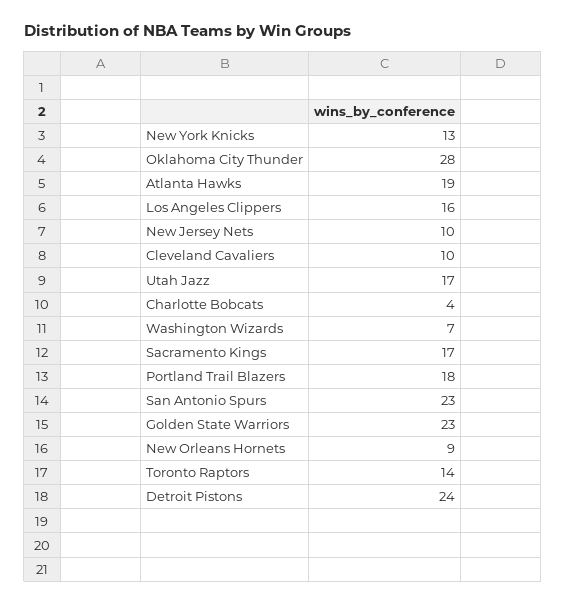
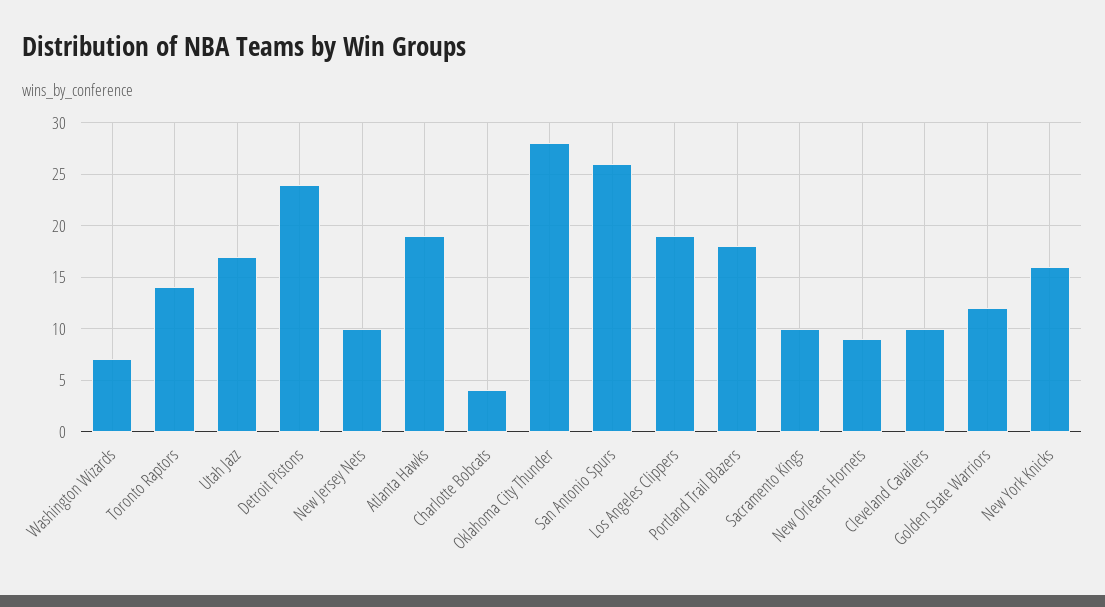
  {
-   "New York Knicks": 13,
+   "New York Knicks": 16,
    "Oklahoma City Thunder": 28,
    "Atlanta Hawks": 19,
-   "Los Angeles Clippers": 16,
+   "Los Angeles Clippers": 19,
    "New Jersey Nets": 10,
    "Cleveland Cavaliers": 10,
    "Utah Jazz": 17,
    "Charlotte Bobcats": 4,
    "Washington Wizards": 7,
-   "Sacramento Kings": 17,
+   "Sacramento Kings": 10,
    "Portland Trail Blazers": 18,
-   "San Antonio Spurs": 23,
+   "San Antonio Spurs": 26,
-   "Golden State Warriors": 23,
+   "Golden State Warriors": 12,
    "New Orleans Hornets": 9,
    "Toronto Raptors": 14,
    "Detroit Pistons": 24
  }

